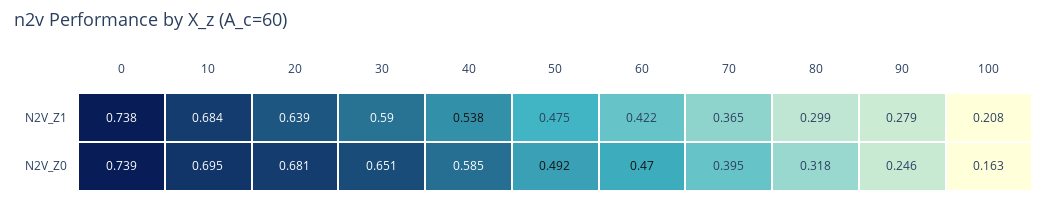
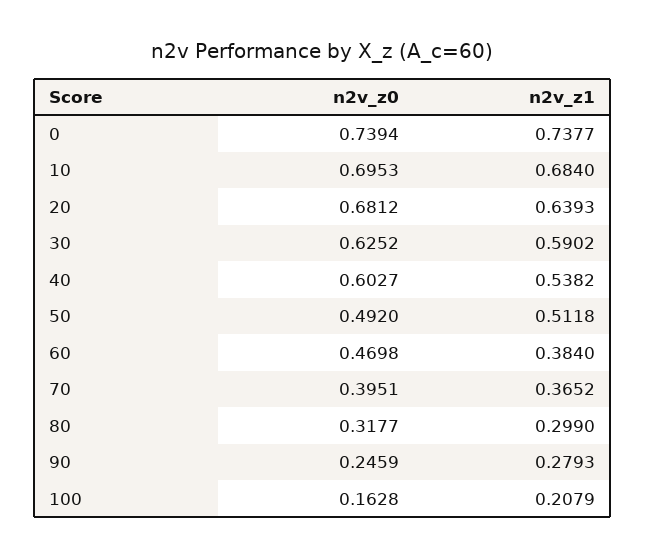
  {
    "0": {
      "N2V_Z1": 0.7377,
      "N2V_Z0": 0.7394
    },
    "10": {
      "N2V_Z1": 0.684,
      "N2V_Z0": 0.6953
    },
    "20": {
      "N2V_Z1": 0.6393,
      "N2V_Z0": 0.6812
    },
    "30": {
      "N2V_Z1": 0.5902,
-     "N2V_Z0": 0.651
+     "N2V_Z0": 0.6252
    },
    "40": {
      "N2V_Z1": 0.5382,
-     "N2V_Z0": 0.585
+     "N2V_Z0": 0.6027
    },
    "50": {
-     "N2V_Z1": 0.475,
+     "N2V_Z1": 0.5118,
      "N2V_Z0": 0.492
    },
    "60": {
-     "N2V_Z1": 0.422,
+     "N2V_Z1": 0.384,
      "N2V_Z0": 0.4698
    },
    "70": {
      "N2V_Z1": 0.3652,
      "N2V_Z0": 0.3951
    },
    "80": {
      "N2V_Z1": 0.299,
      "N2V_Z0": 0.3177
    },
    "90": {
      "N2V_Z1": 0.2793,
      "N2V_Z0": 0.2459
    },
    "100": {
      "N2V_Z1": 0.2079,
      "N2V_Z0": 0.1628
    }
  }

